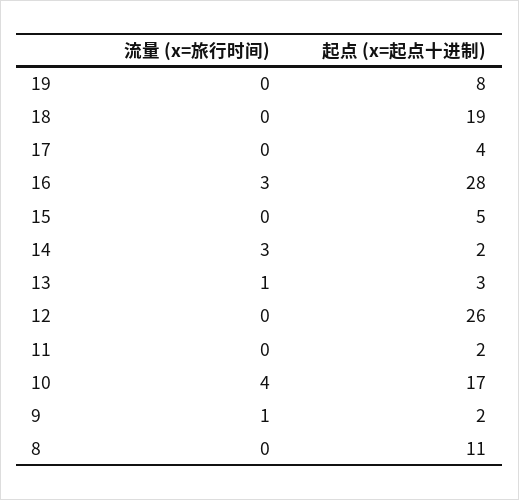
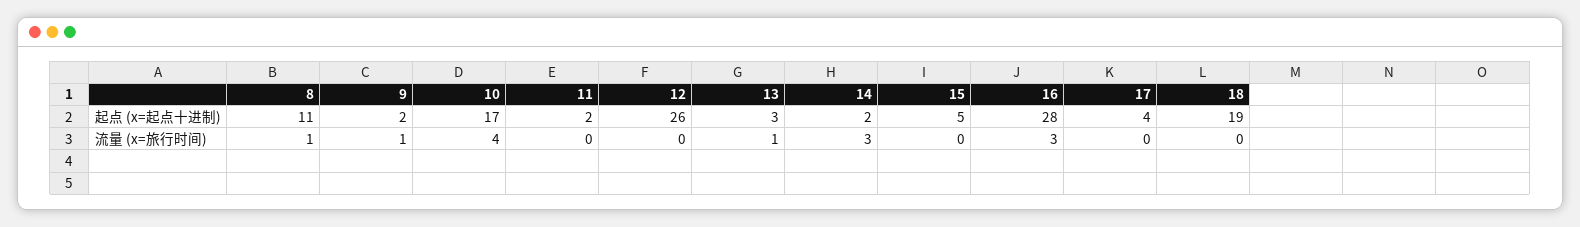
  {
    "流量 (x=旅行时间)": {
-     "19": 0,
      "18": 0,
      "17": 0,
      "16": 3,
      "15": 0,
      "14": 3,
      "13": 1,
      "12": 0,
      "11": 0,
      "10": 4,
      "9": 1,
-     "8": 0
+     "8": 1
    },
    "起点 (x=起点十进制)": {
-     "19": 8,
      "18": 19,
      "17": 4,
      "16": 28,
      "15": 5,
      "14": 2,
      "13": 3,
      "12": 26,
      "11": 2,
      "10": 17,
      "9": 2,
      "8": 11
    }
  }

